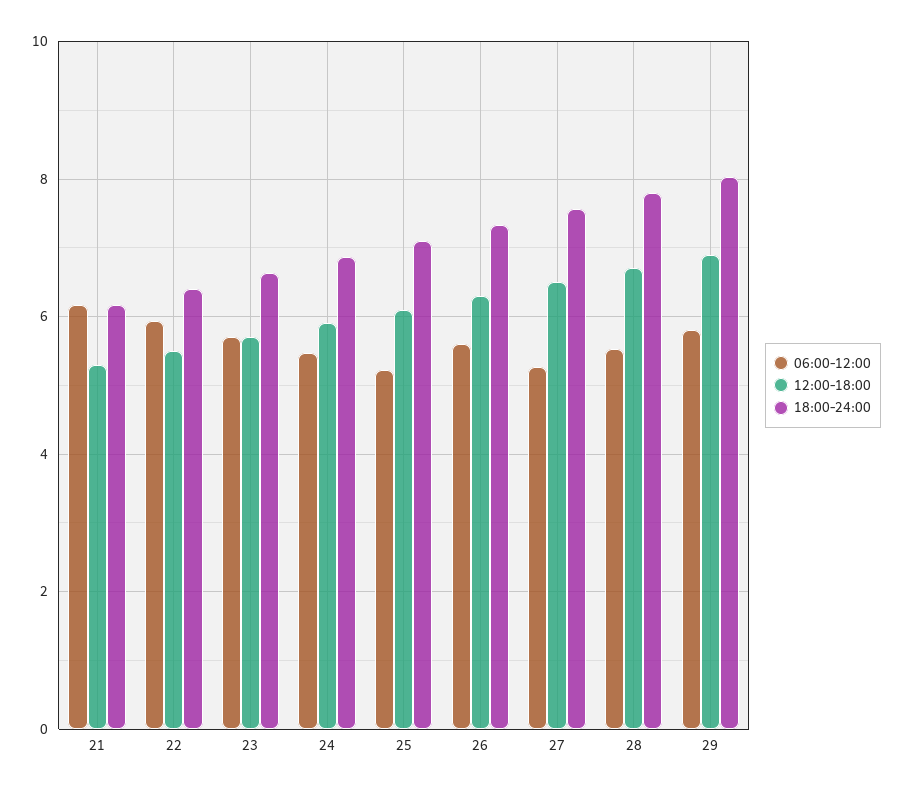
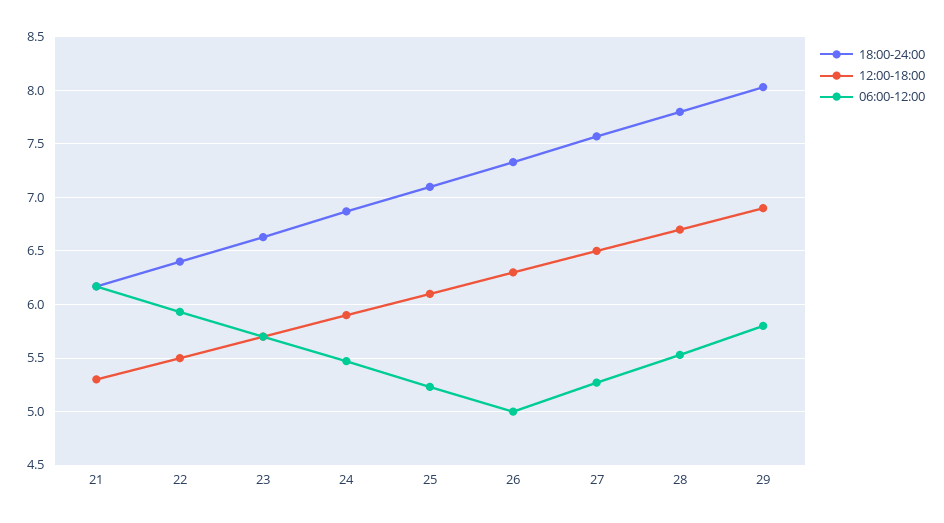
  {
    "06:00-12:00": {
      "21": 6.2,
      "22": 5.9,
      "23": 5.7,
      "24": 5.5,
      "25": 5.2,
-     "26": 5.6,
+     "26": 5,
      "27": 5.3,
      "28": 5.5,
      "29": 5.8
    },
    "12:00-18:00": {
      "21": 5.3,
      "22": 5.5,
      "23": 5.7,
      "24": 5.9,
      "25": 6.1,
      "26": 6.3,
      "27": 6.5,
      "28": 6.7,
      "29": 6.9
    },
    "18:00-24:00": {
      "21": 6.2,
      "22": 6.4,
      "23": 6.6,
      "24": 6.9,
      "25": 7.1,
      "26": 7.3,
      "27": 7.6,
      "28": 7.8,
      "29": 8
    }
  }

